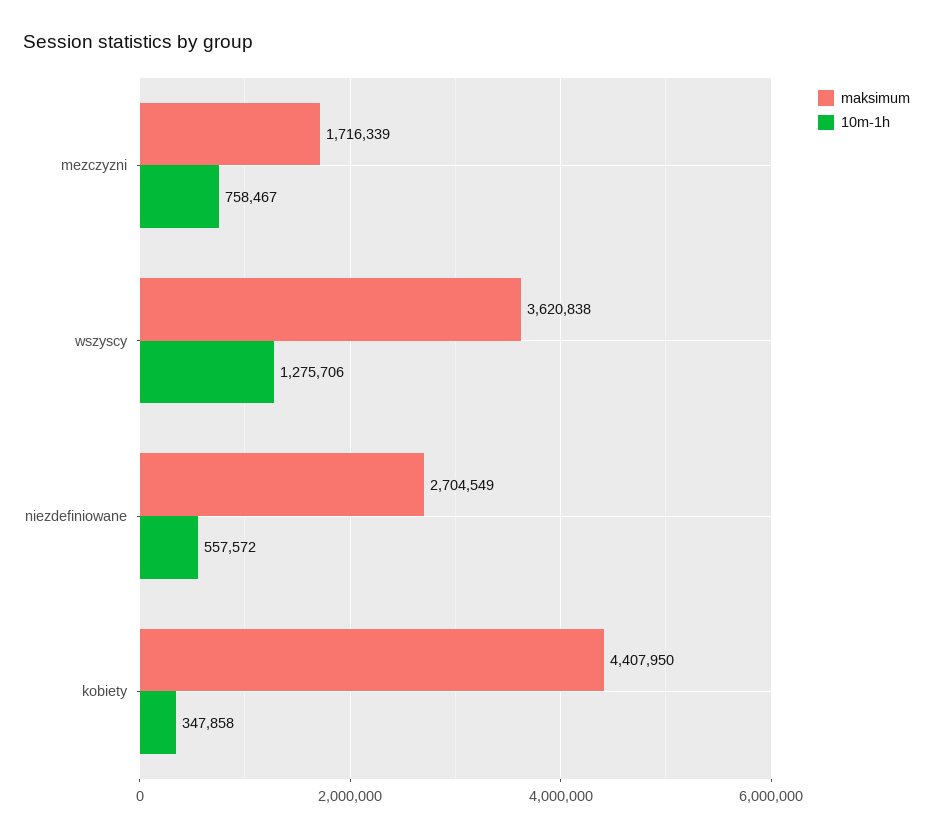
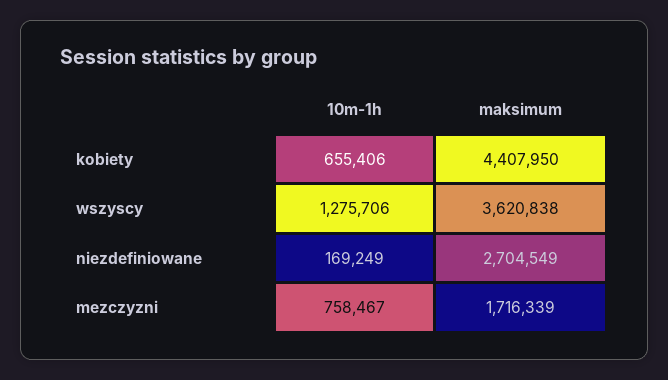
  {
    "maksimum": {
      "mezczyzni": 1716339,
      "wszyscy": 3620838,
      "niezdefiniowane": 2704549,
      "kobiety": 4407950
    },
    "10m-1h": {
      "mezczyzni": 758467,
      "wszyscy": 1275706,
-     "niezdefiniowane": 557572,
+     "niezdefiniowane": 169249,
-     "kobiety": 347858
+     "kobiety": 655406
    }
  }

